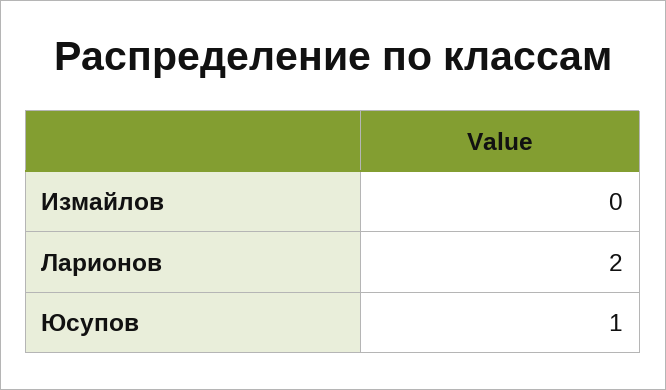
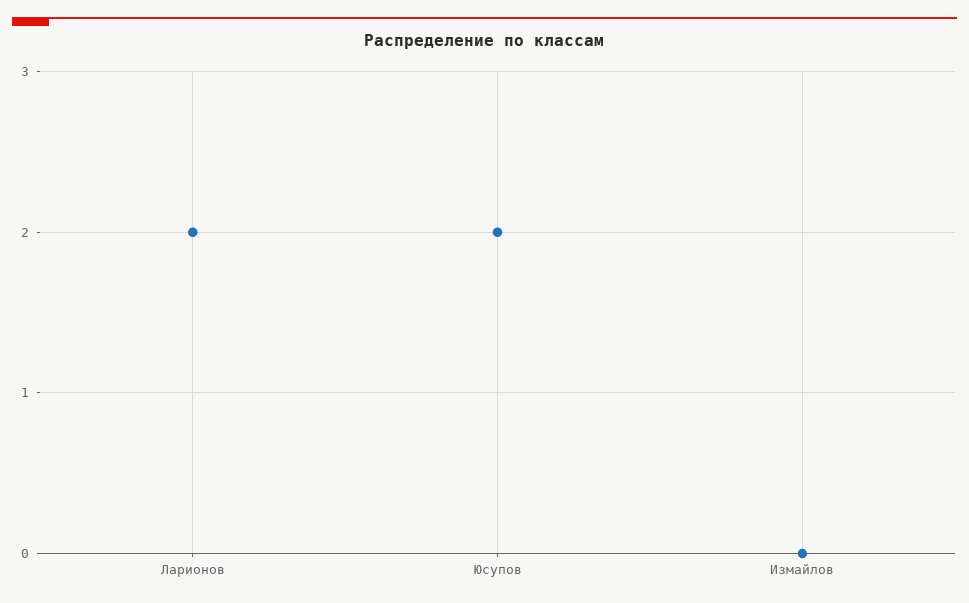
  {
    "Измайлов": 0,
    "Ларионов": 2,
-   "Юсупов": 1
+   "Юсупов": 2
  }

